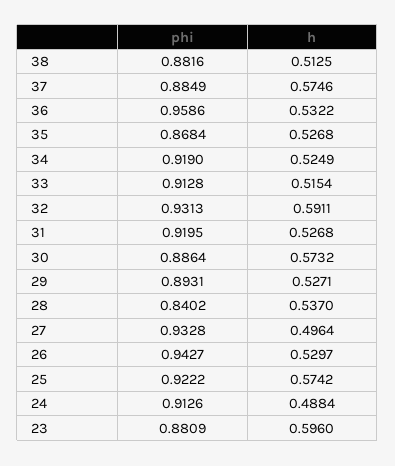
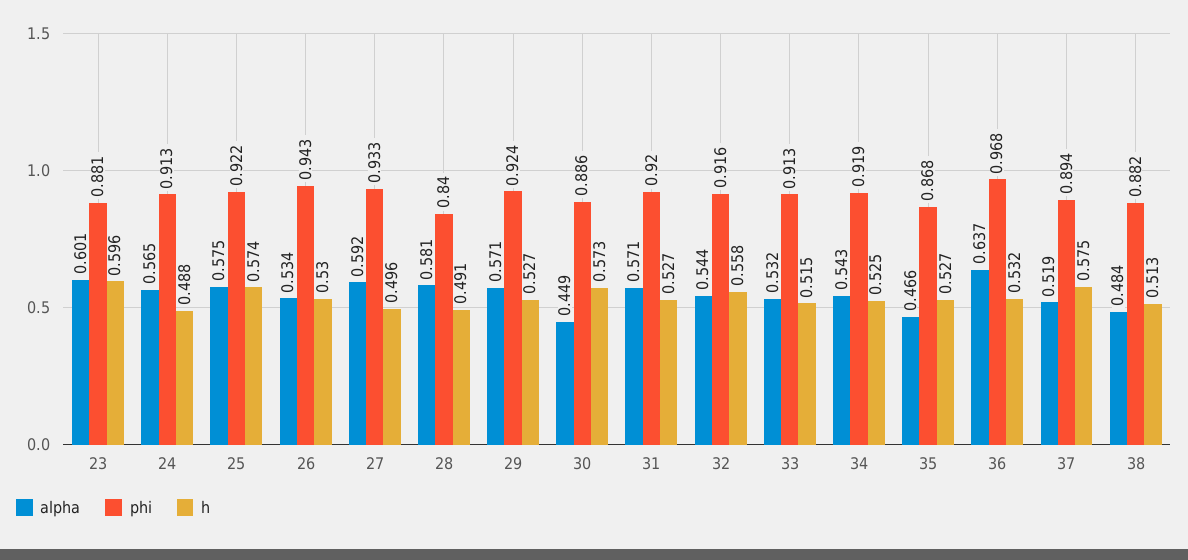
  {
    "phi": {
      "38": 0.8816,
-     "37": 0.8849,
+     "37": 0.894,
-     "36": 0.9586,
+     "36": 0.968,
      "35": 0.8684,
      "34": 0.919,
      "33": 0.9128,
-     "32": 0.9313,
+     "32": 0.916,
      "31": 0.9195,
      "30": 0.8864,
-     "29": 0.8931,
+     "29": 0.924,
      "28": 0.8402,
      "27": 0.9328,
      "26": 0.9427,
      "25": 0.9222,
      "24": 0.9126,
      "23": 0.8809
    },
    "h": {
      "38": 0.5125,
      "37": 0.5746,
      "36": 0.5322,
      "35": 0.5268,
      "34": 0.5249,
      "33": 0.5154,
-     "32": 0.5911,
+     "32": 0.558,
      "31": 0.5268,
      "30": 0.5732,
      "29": 0.5271,
-     "28": 0.537,
+     "28": 0.491,
      "27": 0.4964,
      "26": 0.5297,
      "25": 0.5742,
      "24": 0.4884,
      "23": 0.596
-   }
+   },
+   "alpha": {
+     "23": 0.601,
+     "24": 0.565,
+     "25": 0.575,
+     "26": 0.534,
+     "27": 0.592,
+     "28": 0.581,
+     "29": 0.571,
+     "30": 0.449,
+     "31": 0.571,
+     "32": 0.544,
+     "33": 0.532,
+     "34": 0.543,
+     "35": 0.466,
+     "36": 0.637,
+     "37": 0.519,
+     "38": 0.484
+   }
  }

